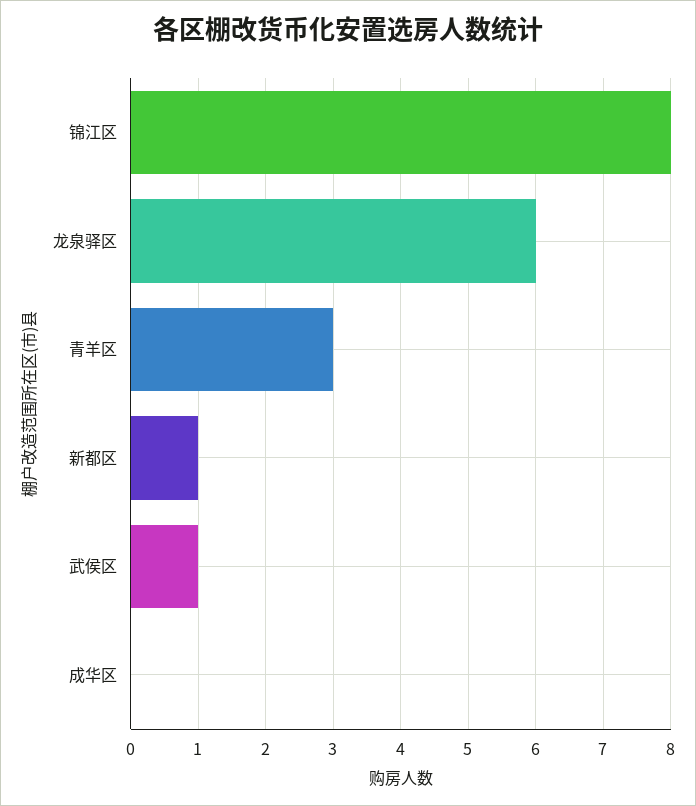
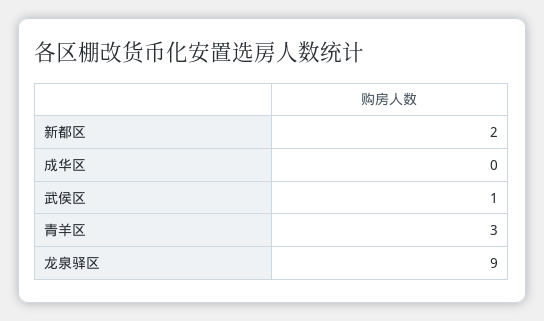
  {
-   "锦江区": 8,
-   "龙泉驿区": 6,
+   "龙泉驿区": 9,
    "青羊区": 3,
-   "新都区": 1,
+   "新都区": 2,
    "武侯区": 1,
    "成华区": 0
  }

